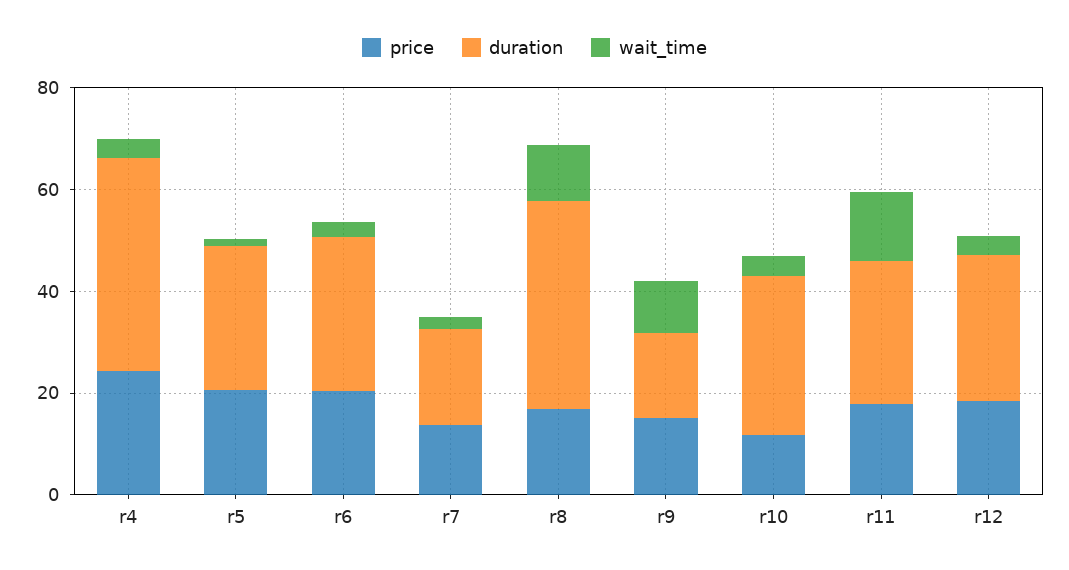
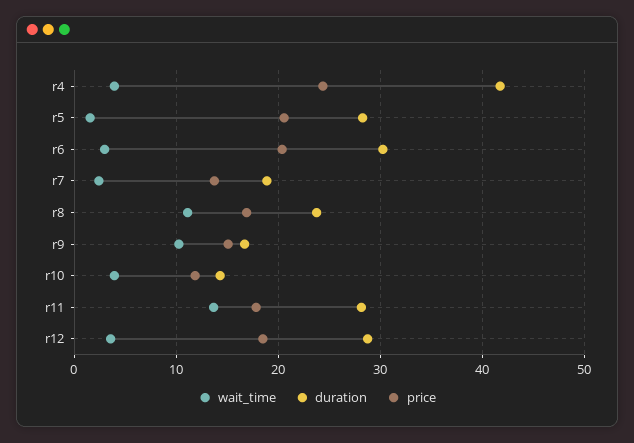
  {
    "price": {
      "r4": 24,
      "r5": 21,
      "r6": 20,
      "r7": 14,
      "r8": 17,
      "r9": 15,
      "r10": 12,
      "r11": 18,
      "r12": 18
    },
    "duration": {
      "r4": 42,
      "r5": 28,
      "r6": 30,
      "r7": 19,
-     "r8": 40,
+     "r8": 24,
      "r9": 17,
-     "r10": 30,
+     "r10": 14,
      "r11": 28,
      "r12": 29
    },
    "wait_time": {
      "r4": 4,
      "r5": 2,
      "r6": 3,
      "r7": 2,
      "r8": 11,
      "r9": 10,
      "r10": 4,
      "r11": 14,
      "r12": 4
    }
  }

